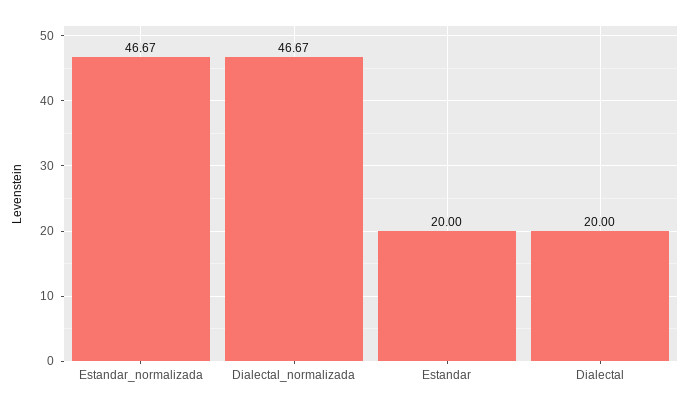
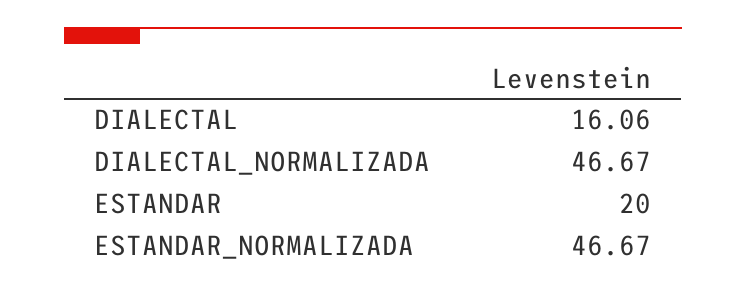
  {
    "Estandar_normalizada": 46.67,
    "Dialectal_normalizada": 46.67,
    "Estandar": 20,
-   "Dialectal": 20
+   "Dialectal": 16.06
  }

